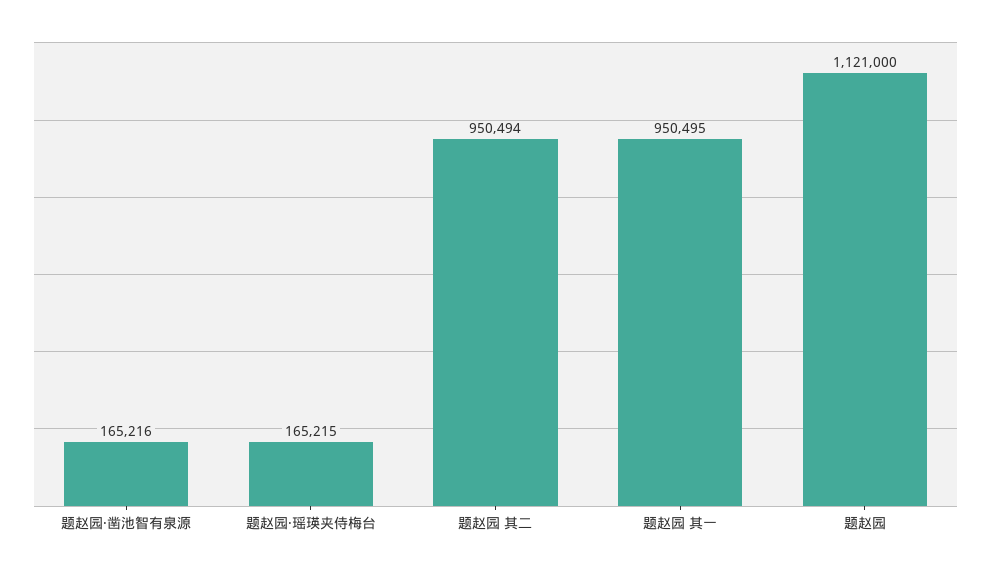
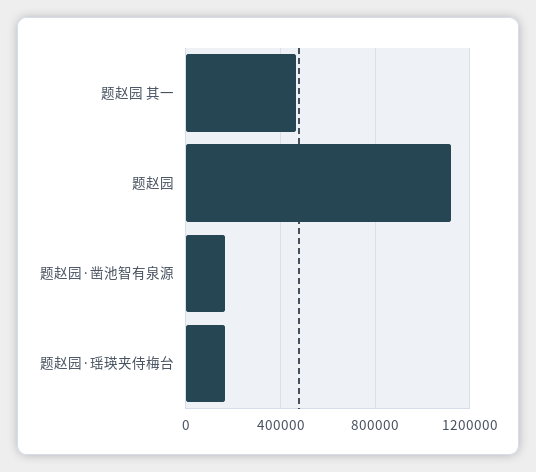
  {
    "题赵园·凿池智有泉源": 165216,
    "题赵园·瑶瑛夹侍梅台": 165215,
-   "题赵园 其二": 950494,
-   "题赵园 其一": 950495,
+   "题赵园 其一": 450000,
    "题赵园": 1121000
  }

